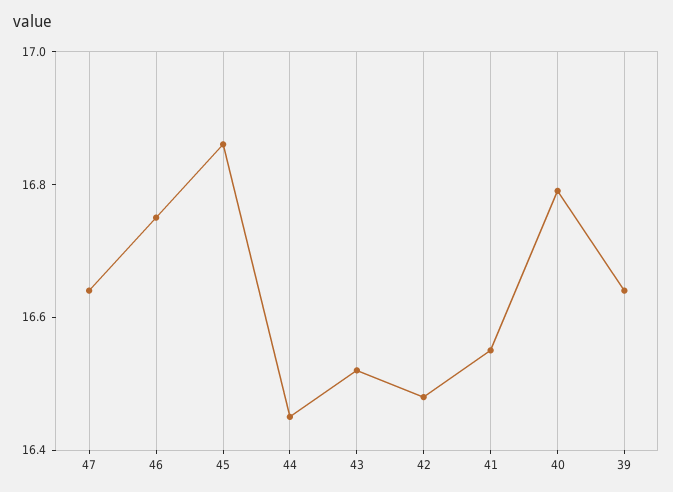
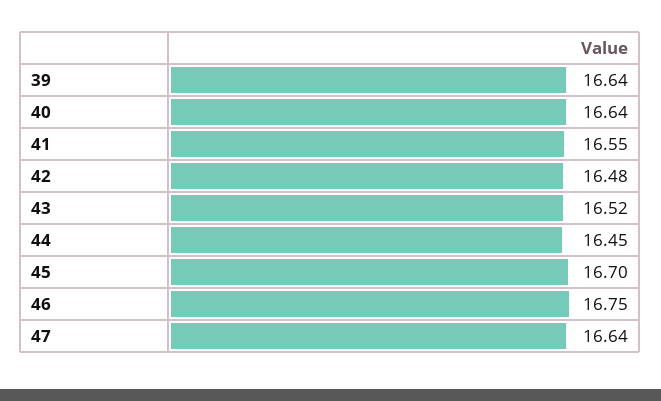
  {
    "47": 16.64,
    "46": 16.75,
-   "45": 16.85,
+   "45": 16.7,
    "44": 16.45,
    "43": 16.52,
    "42": 16.48,
    "41": 16.55,
-   "40": 16.8,
+   "40": 16.64,
    "39": 16.64
  }

